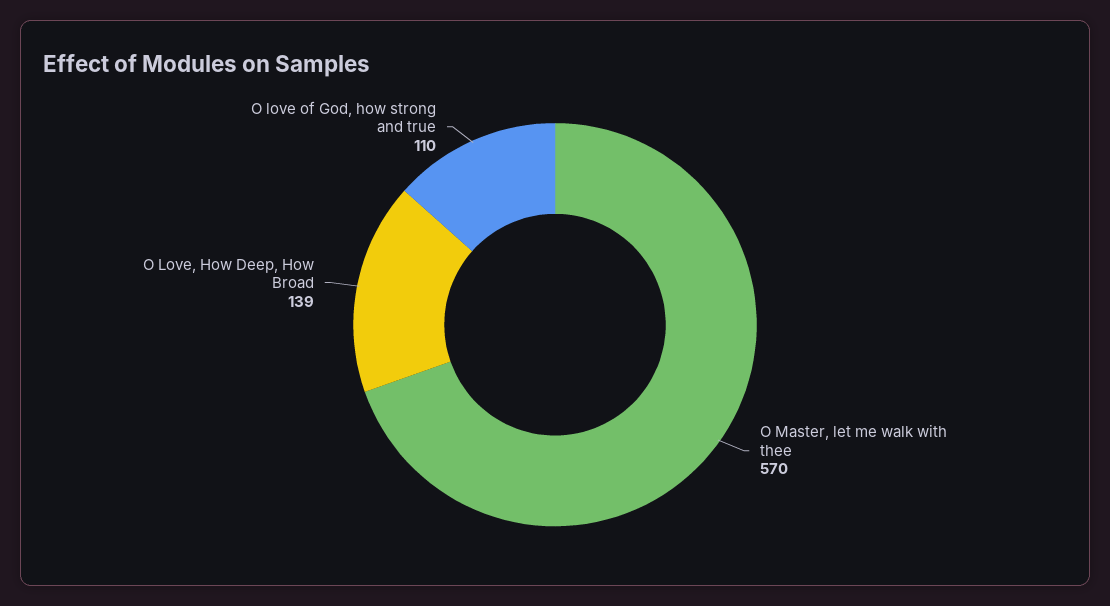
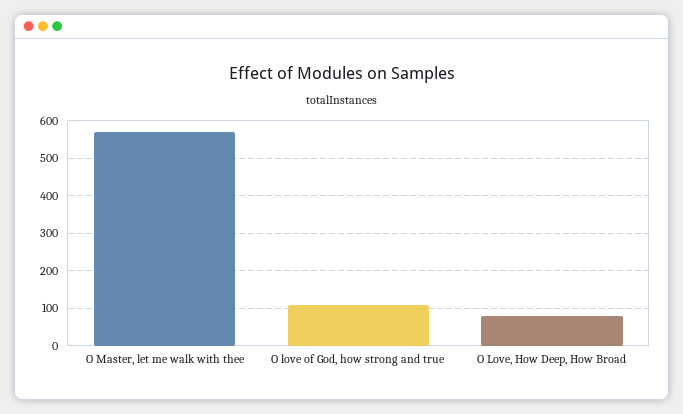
  {
    "O Master, let me walk with thee": 570,
-   "O Love, How Deep, How Broad": 139,
+   "O Love, How Deep, How Broad": 80,
    "O love of God, how strong and true": 110
  }

